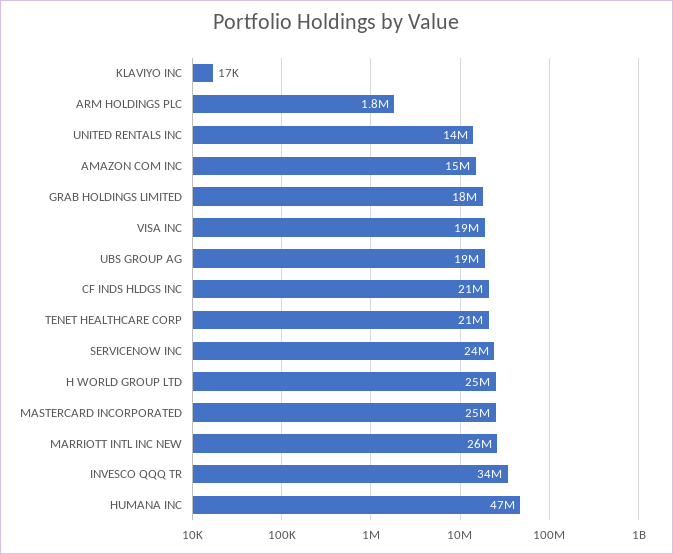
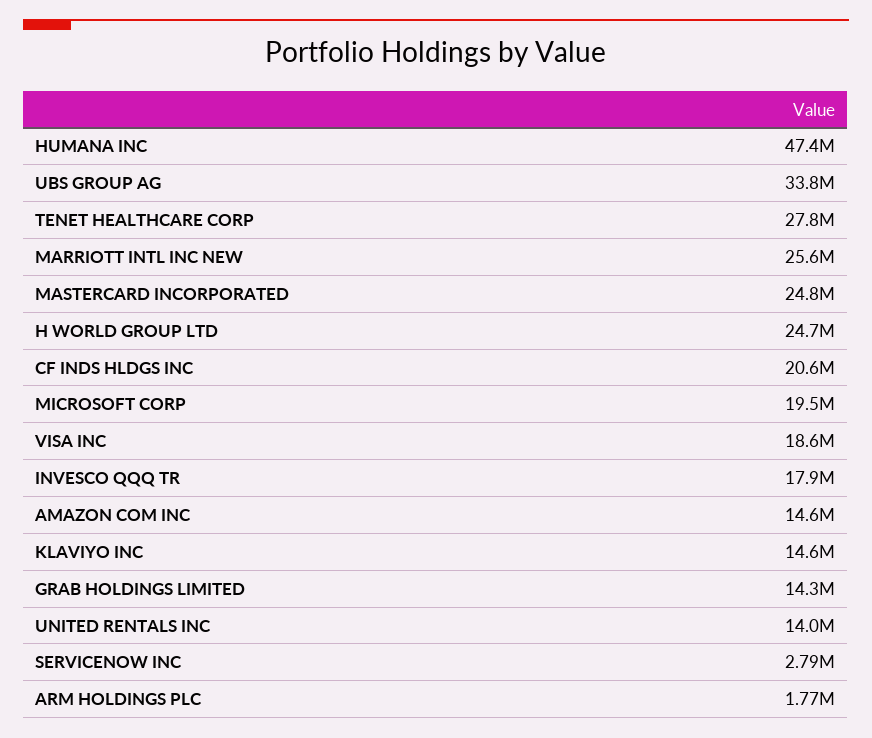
  {
-   "KLAVIYO INC": 17000,
+   "KLAVIYO INC": 14600000,
    "ARM HOLDINGS PLC": 1770000,
    "UNITED RENTALS INC": 14000000,
    "AMAZON COM INC": 14600000,
-   "GRAB HOLDINGS LIMITED": 18000000,
+   "GRAB HOLDINGS LIMITED": 14300000,
    "VISA INC": 18600000,
-   "UBS GROUP AG": 19000000,
+   "UBS GROUP AG": 33800000,
    "CF INDS HLDGS INC": 20600000,
-   "TENET HEALTHCARE CORP": 21000000,
+   "TENET HEALTHCARE CORP": 27800000,
-   "SERVICENOW INC": 24000000,
+   "SERVICENOW INC": 2790000,
    "H WORLD GROUP LTD": 24700000,
    "MASTERCARD INCORPORATED": 24800000,
    "MARRIOTT INTL INC NEW": 25600000,
-   "INVESCO QQQ TR": 34000000,
+   "INVESCO QQQ TR": 17900000,
-   "HUMANA INC": 47400000
+   "HUMANA INC": 47400000,
+   "MICROSOFT CORP": 19500000
  }

